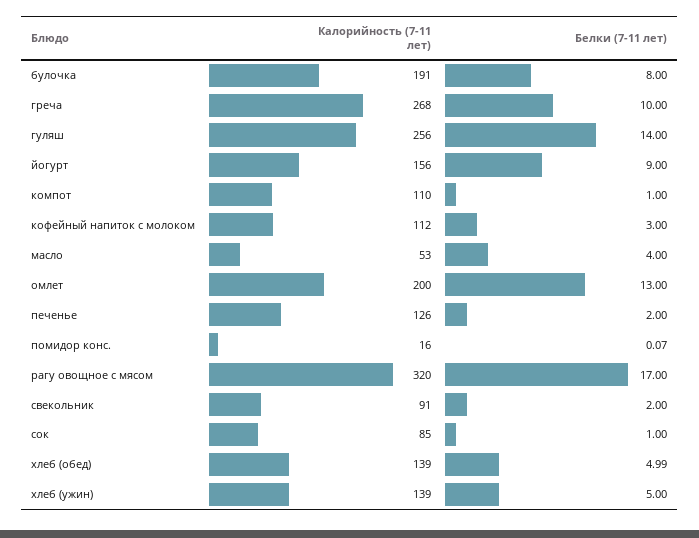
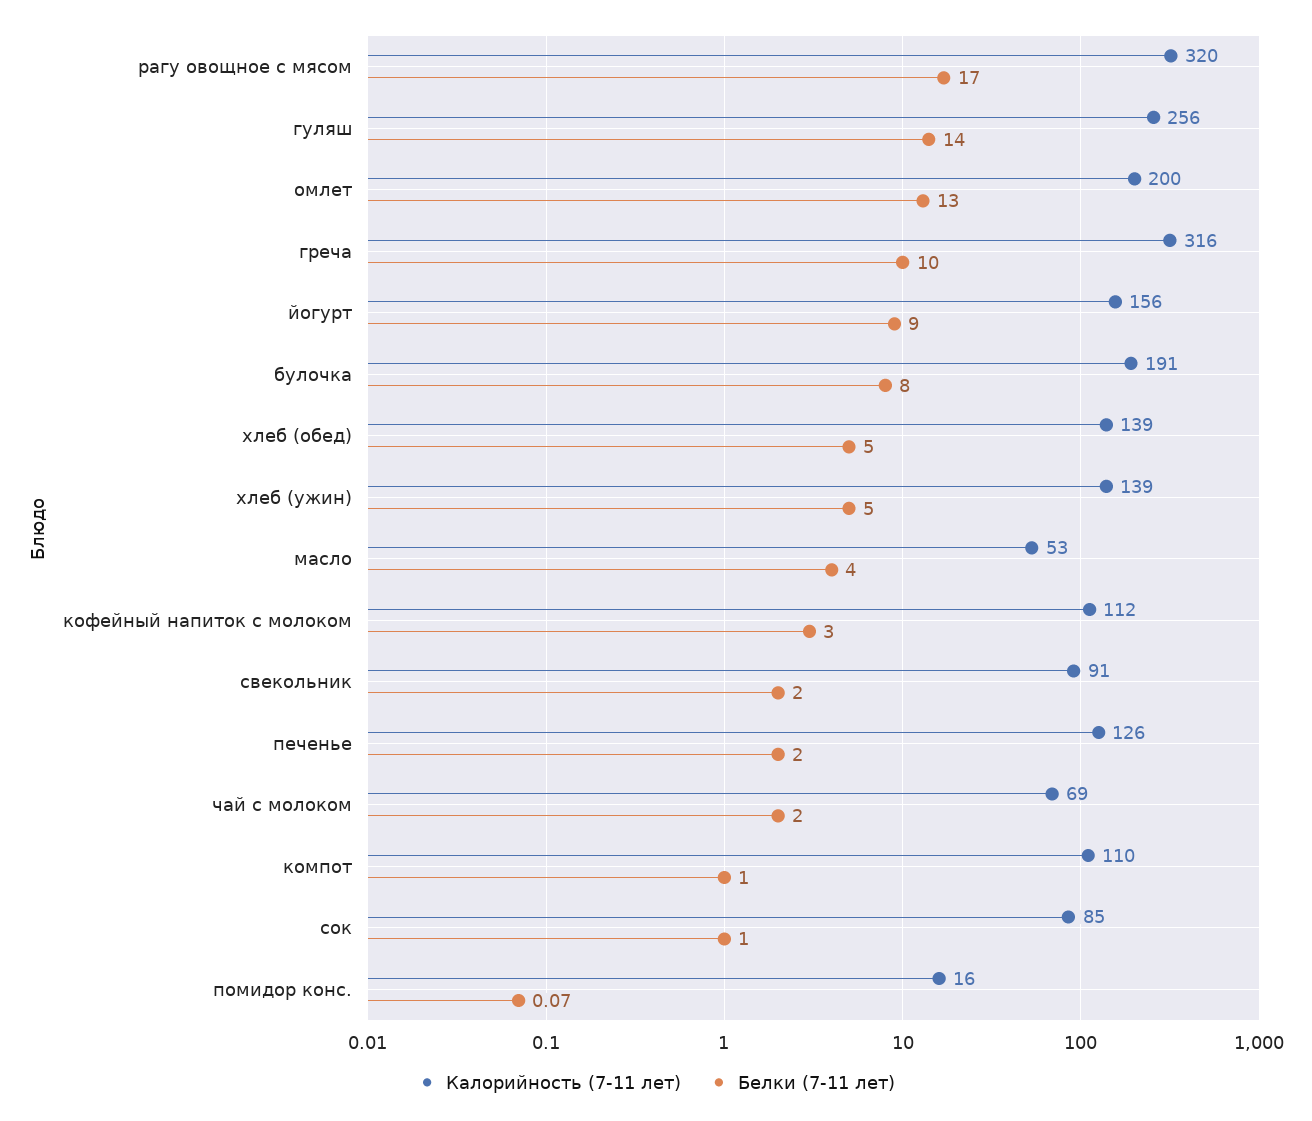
  {
    "Калорийность (7-11 лет)": {
      "булочка": 191,
-     "греча": 268,
+     "греча": 316,
      "гуляш": 256,
      "йогурт": 156,
      "компот": 110,
      "кофейный напиток с молоком": 112,
      "масло": 53,
      "омлет": 200,
      "печенье": 126,
      "помидор конс.": 16,
      "рагу овощное с мясом": 320,
      "свекольник": 91,
      "сок": 85,
      "хлеб (обед)": 139,
-     "хлеб (ужин)": 139
+     "хлеб (ужин)": 139,
+     "чай с молоком": 69
    },
    "Белки (7-11 лет)": {
      "булочка": 8,
      "греча": 10,
      "гуляш": 14,
      "йогурт": 9,
      "компот": 1,
      "кофейный напиток с молоком": 3,
      "масло": 4,
      "омлет": 13,
      "печенье": 2,
      "помидор конс.": 0.07,
      "рагу овощное с мясом": 17,
      "свекольник": 2,
      "сок": 1,
-     "хлеб (обед)": 4.99,
+     "хлеб (обед)": 5,
-     "хлеб (ужин)": 5
+     "хлеб (ужин)": 5,
+     "чай с молоком": 2
    }
  }

